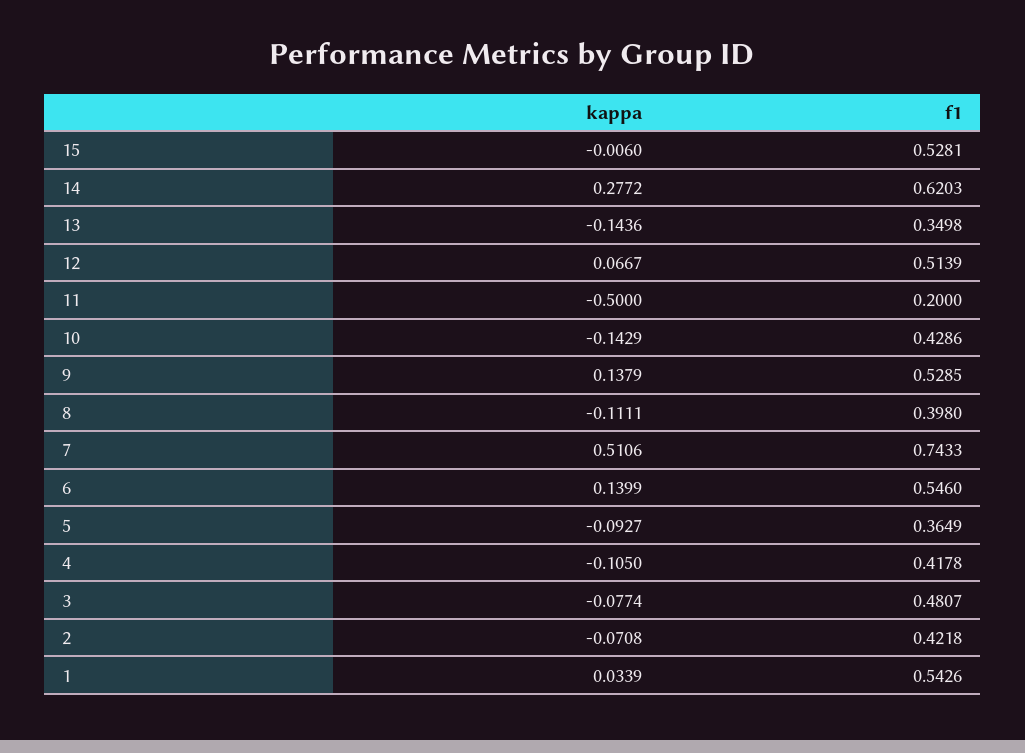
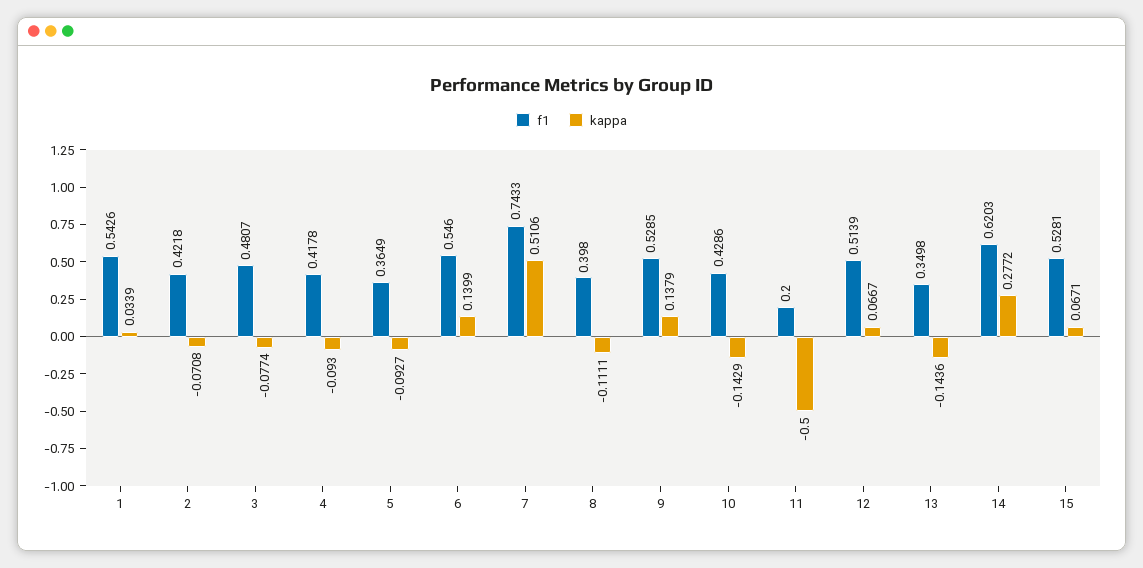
  {
    "kappa": {
-     "15": -0.006,
+     "15": 0.0671,
      "14": 0.2772,
      "13": -0.1436,
      "12": 0.0667,
      "11": -0.5,
      "10": -0.1429,
      "9": 0.1379,
      "8": -0.1111,
      "7": 0.5106,
      "6": 0.1399,
      "5": -0.0927,
-     "4": -0.105,
+     "4": -0.093,
      "3": -0.0774,
      "2": -0.0708,
      "1": 0.0339
    },
    "f1": {
      "15": 0.5281,
      "14": 0.6203,
      "13": 0.3498,
      "12": 0.5139,
      "11": 0.2,
      "10": 0.4286,
      "9": 0.5285,
      "8": 0.398,
      "7": 0.7433,
      "6": 0.546,
      "5": 0.3649,
      "4": 0.4178,
      "3": 0.4807,
      "2": 0.4218,
      "1": 0.5426
    }
  }

